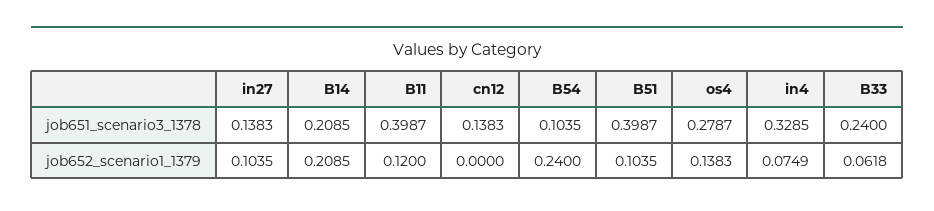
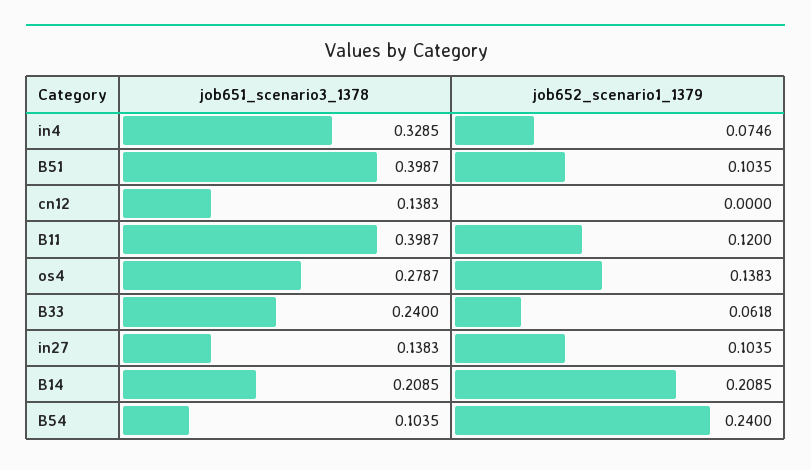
  {
    "in27": {
      "job651_scenario3_1378": 0.1383,
      "job652_scenario1_1379": 0.1035
    },
    "B14": {
      "job651_scenario3_1378": 0.2085,
      "job652_scenario1_1379": 0.2085
    },
    "B11": {
      "job651_scenario3_1378": 0.3987,
      "job652_scenario1_1379": 0.12
    },
    "cn12": {
      "job651_scenario3_1378": 0.1383,
      "job652_scenario1_1379": 0
    },
    "B54": {
      "job651_scenario3_1378": 0.1035,
      "job652_scenario1_1379": 0.24
    },
    "B51": {
      "job651_scenario3_1378": 0.3987,
      "job652_scenario1_1379": 0.1035
    },
    "os4": {
      "job651_scenario3_1378": 0.2787,
      "job652_scenario1_1379": 0.1383
    },
    "in4": {
      "job651_scenario3_1378": 0.3285,
-     "job652_scenario1_1379": 0.0749
+     "job652_scenario1_1379": 0.0746
    },
    "B33": {
      "job651_scenario3_1378": 0.24,
      "job652_scenario1_1379": 0.0618
    }
  }

